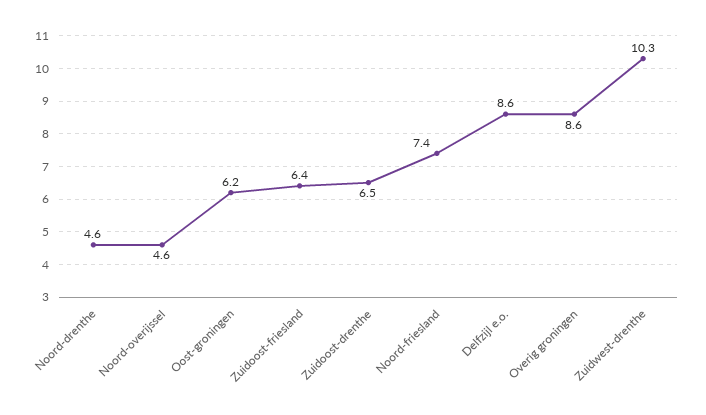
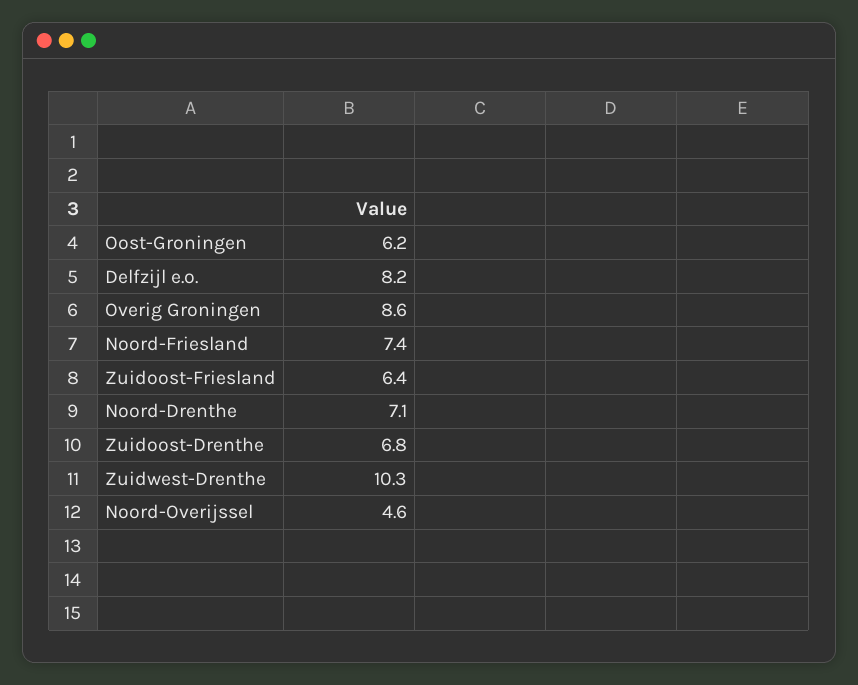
  {
-   "Noord-drenthe": 4.6,
+   "Noord-drenthe": 7.1,
    "Noord-overijssel": 4.6,
    "Oost-groningen": 6.2,
    "Zuidoost-friesland": 6.4,
-   "Zuidoost-drenthe": 6.5,
+   "Zuidoost-drenthe": 6.8,
    "Noord-friesland": 7.4,
-   "Delfzijl e.o.": 8.6,
+   "Delfzijl e.o.": 8.2,
    "Overig groningen": 8.6,
    "Zuidwest-drenthe": 10.3
  }

